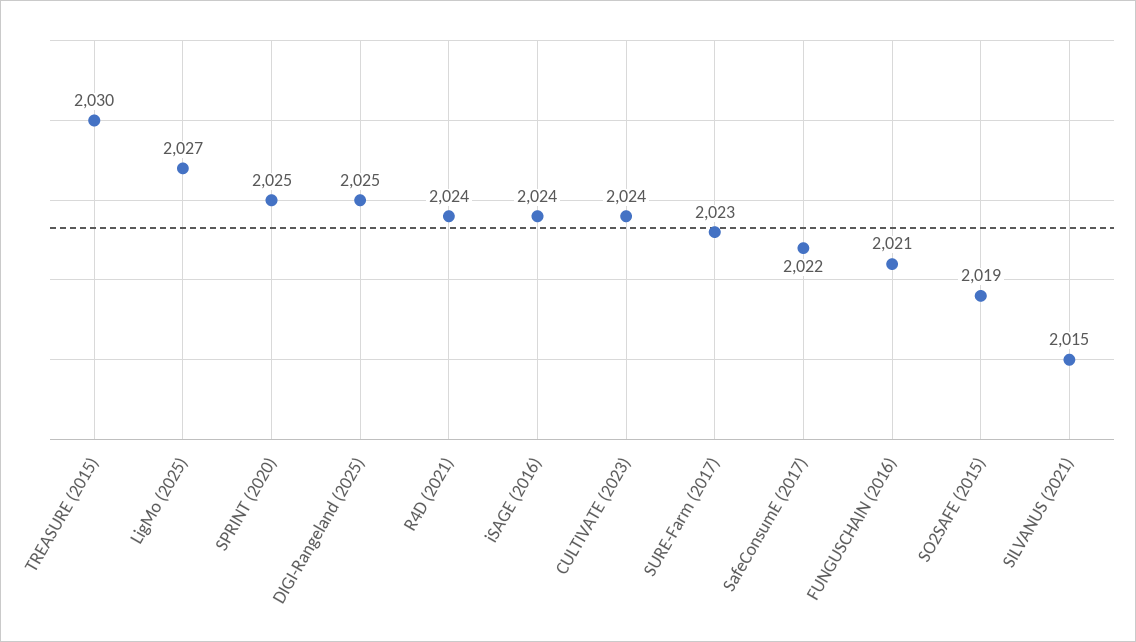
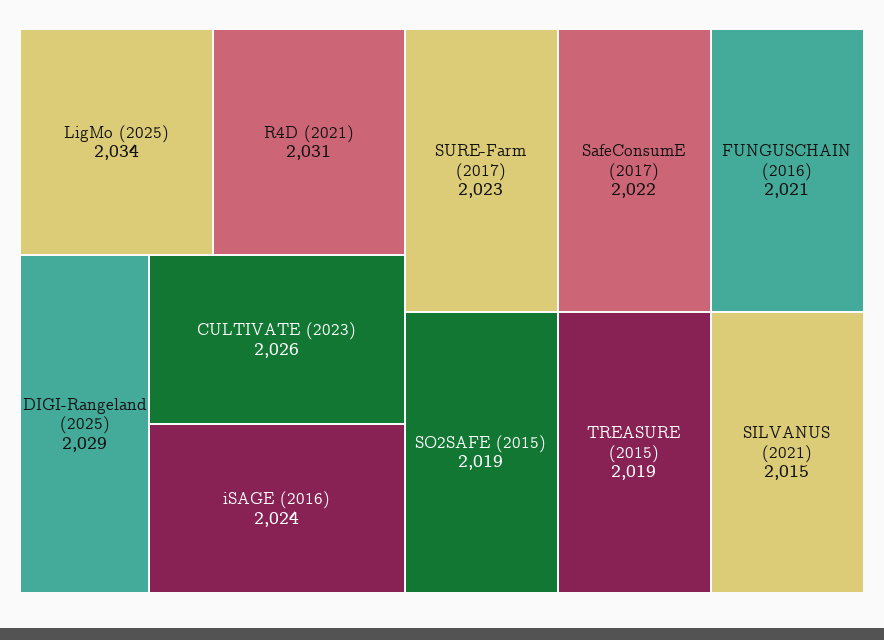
  {
-   "TREASURE (2015)": 2030,
+   "TREASURE (2015)": 2019,
-   "LigMo (2025)": 2027,
+   "LigMo (2025)": 2034,
-   "SPRINT (2020)": 2025,
-   "DIGI-Rangeland (2025)": 2025,
+   "DIGI-Rangeland (2025)": 2029,
-   "R4D (2021)": 2024,
+   "R4D (2021)": 2031,
    "iSAGE (2016)": 2024,
-   "CULTIVATE (2023)": 2024,
+   "CULTIVATE (2023)": 2026,
    "SURE-Farm (2017)": 2023,
    "SafeConsumE (2017)": 2022,
    "FUNGUSCHAIN (2016)": 2021,
    "SO2SAFE (2015)": 2019,
    "SILVANUS (2021)": 2015
  }

